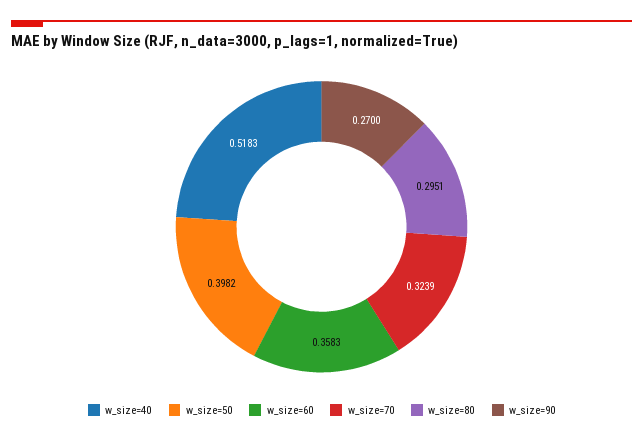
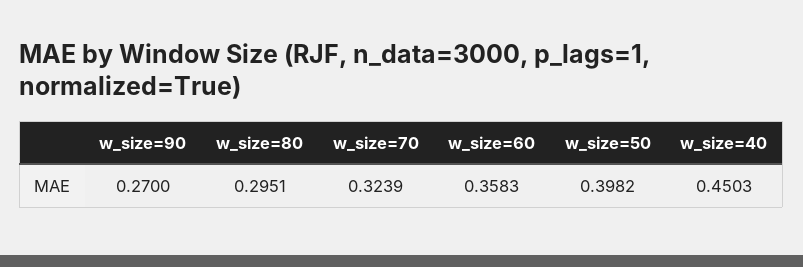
  {
-   "w_size=40": 0.5183,
+   "w_size=40": 0.4503,
    "w_size=50": 0.3982,
    "w_size=60": 0.3583,
    "w_size=70": 0.3239,
    "w_size=80": 0.2951,
    "w_size=90": 0.27
  }

